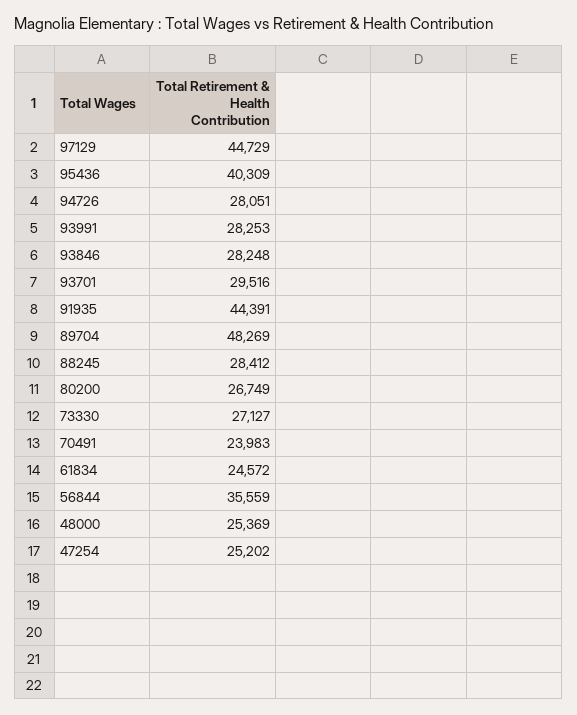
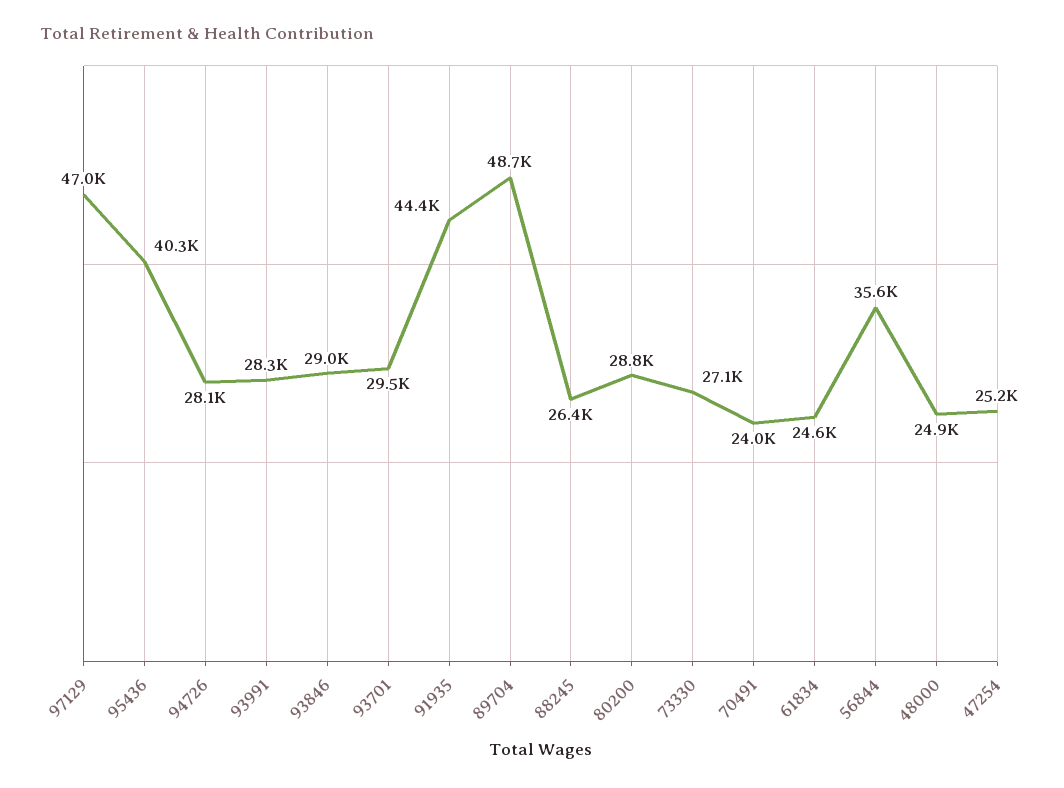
  {
-   "97129": 44729,
+   "97129": 47000,
    "95436": 40309,
    "94726": 28051,
    "93991": 28253,
-   "93846": 28248,
+   "93846": 29000,
    "93701": 29516,
    "91935": 44391,
-   "89704": 48269,
+   "89704": 48700,
-   "88245": 28412,
+   "88245": 26400,
-   "80200": 26749,
+   "80200": 28800,
    "73330": 27127,
    "70491": 23983,
    "61834": 24572,
    "56844": 35559,
-   "48000": 25369,
+   "48000": 24900,
    "47254": 25202
  }

